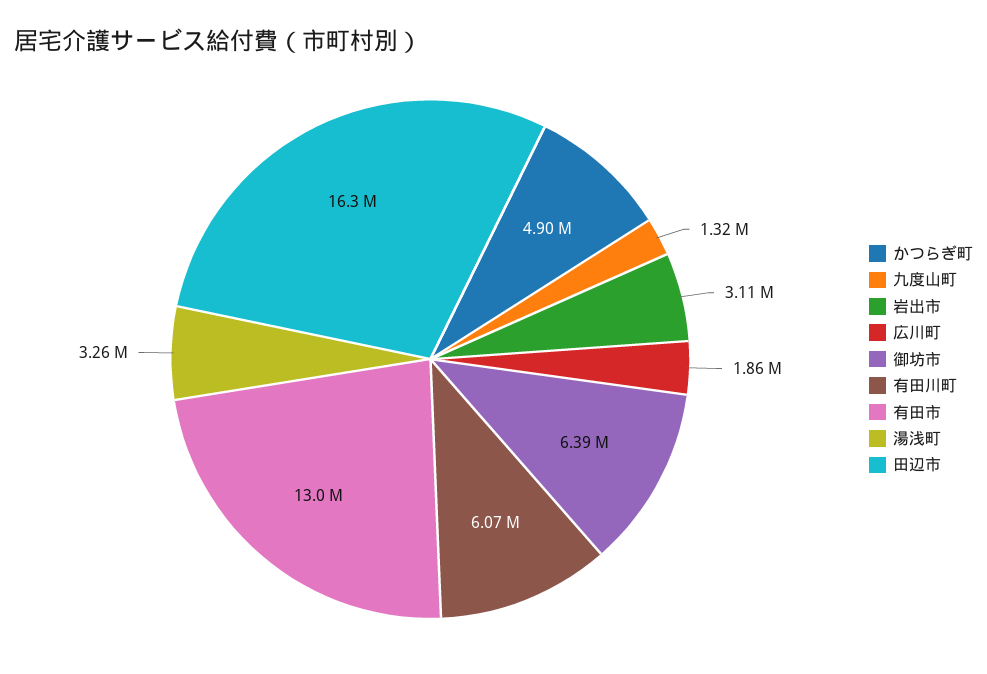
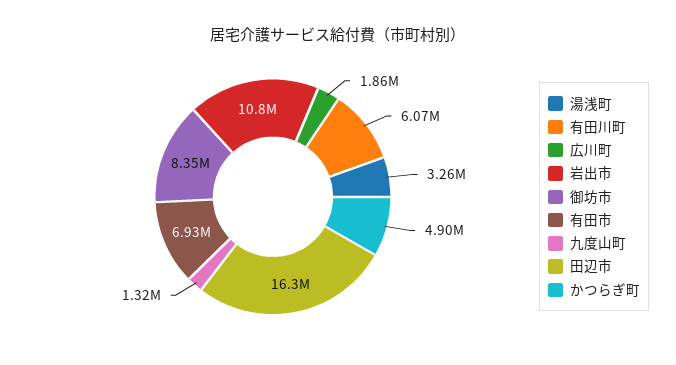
  {
    "かつらぎ町": 4900000,
    "九度山町": 1320000,
-   "岩出市": 3110000,
+   "岩出市": 10800000,
    "広川町": 1860000,
-   "御坊市": 6390000,
+   "御坊市": 8350000,
    "有田川町": 6070000,
-   "有田市": 13000000,
+   "有田市": 6930000,
    "湯浅町": 3260000,
    "田辺市": 16300000
  }

